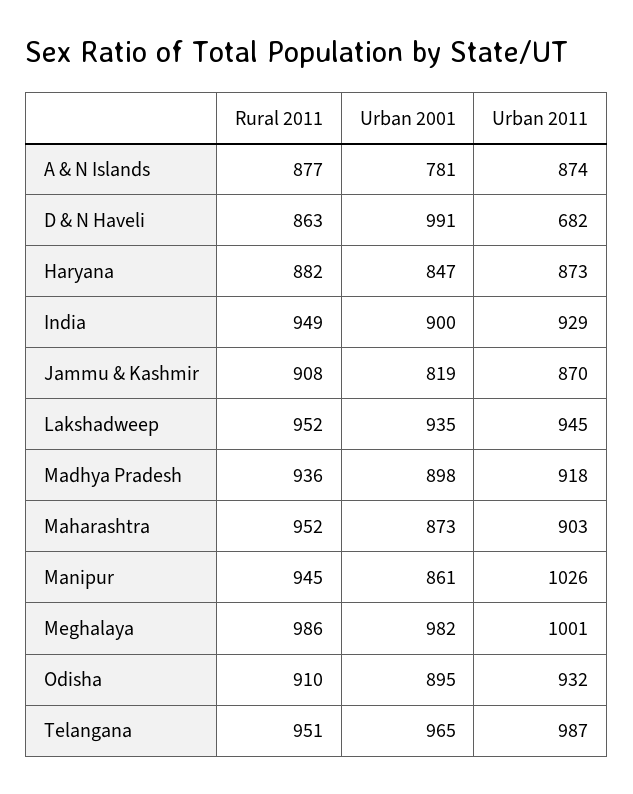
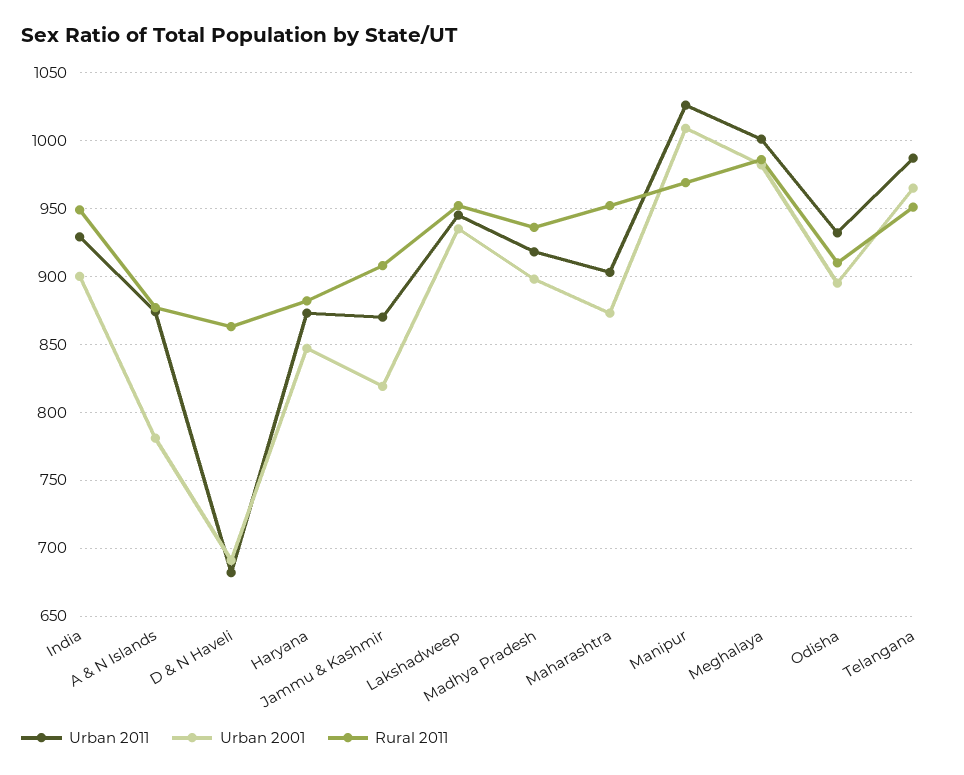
  {
    "Rural 2011": {
      "A & N Islands": 877,
      "D & N Haveli": 863,
      "Haryana": 882,
      "India": 949,
      "Jammu & Kashmir": 908,
      "Lakshadweep": 952,
      "Madhya Pradesh": 936,
      "Maharashtra": 952,
-     "Manipur": 945,
+     "Manipur": 970,
      "Meghalaya": 986,
      "Odisha": 910,
      "Telangana": 951
    },
    "Urban 2001": {
      "A & N Islands": 781,
-     "D & N Haveli": 991,
+     "D & N Haveli": 690,
      "Haryana": 847,
      "India": 900,
      "Jammu & Kashmir": 819,
      "Lakshadweep": 935,
      "Madhya Pradesh": 898,
      "Maharashtra": 873,
-     "Manipur": 861,
+     "Manipur": 1010,
      "Meghalaya": 982,
      "Odisha": 895,
      "Telangana": 965
    },
    "Urban 2011": {
      "A & N Islands": 874,
      "D & N Haveli": 682,
      "Haryana": 873,
      "India": 929,
      "Jammu & Kashmir": 870,
      "Lakshadweep": 945,
      "Madhya Pradesh": 918,
      "Maharashtra": 903,
      "Manipur": 1026,
      "Meghalaya": 1001,
      "Odisha": 932,
      "Telangana": 987
    }
  }

